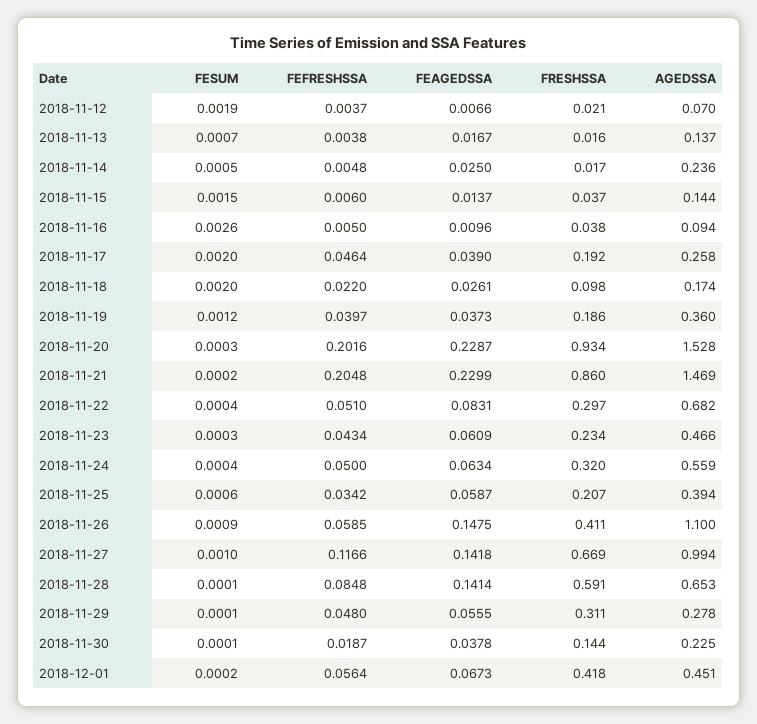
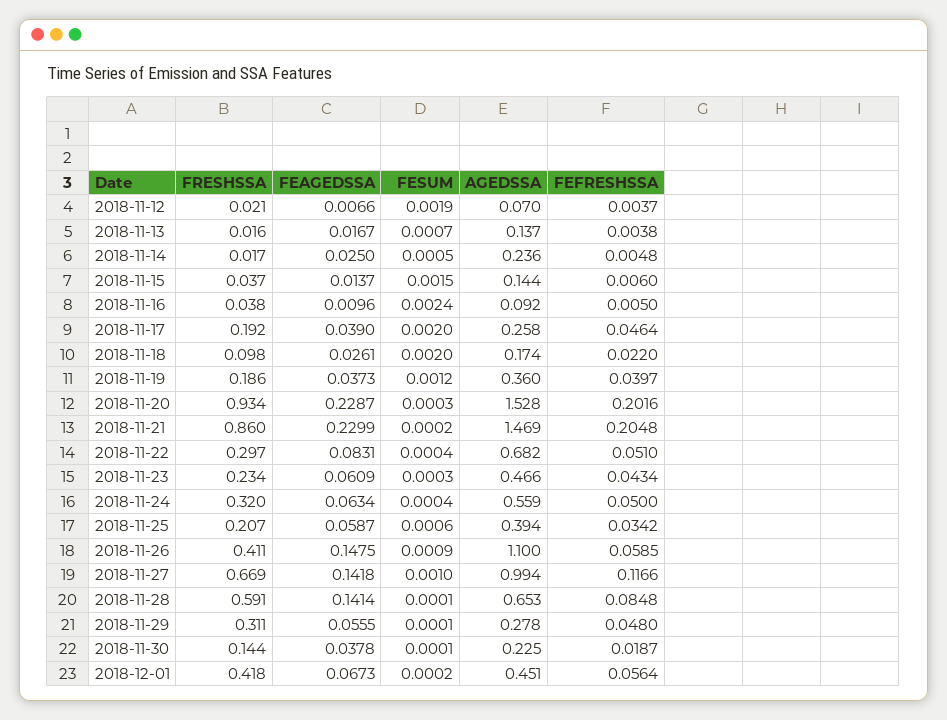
  {
    "FESUM": {
      "2018-11-12": 0.0019,
      "2018-11-13": 0.0007,
      "2018-11-14": 0.0005,
      "2018-11-15": 0.0015,
-     "2018-11-16": 0.0026,
+     "2018-11-16": 0.0024,
      "2018-11-17": 0.002,
      "2018-11-18": 0.002,
      "2018-11-19": 0.0012,
      "2018-11-20": 0.0003,
      "2018-11-21": 0.0002,
      "2018-11-22": 0.0004,
      "2018-11-23": 0.0003,
      "2018-11-24": 0.0004,
      "2018-11-25": 0.0006,
      "2018-11-26": 0.0009,
      "2018-11-27": 0.001,
      "2018-11-28": 0.0001,
      "2018-11-29": 0.0001,
      "2018-11-30": 0.0001,
      "2018-12-01": 0.0002
    },
    "FEFRESHSSA": {
      "2018-11-12": 0.0037,
      "2018-11-13": 0.0038,
      "2018-11-14": 0.0048,
      "2018-11-15": 0.006,
      "2018-11-16": 0.005,
      "2018-11-17": 0.0464,
      "2018-11-18": 0.022,
      "2018-11-19": 0.0397,
      "2018-11-20": 0.2016,
      "2018-11-21": 0.2048,
      "2018-11-22": 0.051,
      "2018-11-23": 0.0434,
      "2018-11-24": 0.05,
      "2018-11-25": 0.0342,
      "2018-11-26": 0.0585,
      "2018-11-27": 0.1166,
      "2018-11-28": 0.0848,
      "2018-11-29": 0.048,
      "2018-11-30": 0.0187,
      "2018-12-01": 0.0564
    },
    "FEAGEDSSA": {
      "2018-11-12": 0.0066,
      "2018-11-13": 0.0167,
      "2018-11-14": 0.025,
      "2018-11-15": 0.0137,
      "2018-11-16": 0.0096,
      "2018-11-17": 0.039,
      "2018-11-18": 0.0261,
      "2018-11-19": 0.0373,
      "2018-11-20": 0.2287,
      "2018-11-21": 0.2299,
      "2018-11-22": 0.0831,
      "2018-11-23": 0.0609,
      "2018-11-24": 0.0634,
      "2018-11-25": 0.0587,
      "2018-11-26": 0.1475,
      "2018-11-27": 0.1418,
      "2018-11-28": 0.1414,
      "2018-11-29": 0.0555,
      "2018-11-30": 0.0378,
      "2018-12-01": 0.0673
    },
    "FRESHSSA": {
      "2018-11-12": 0.021,
      "2018-11-13": 0.016,
      "2018-11-14": 0.017,
      "2018-11-15": 0.037,
      "2018-11-16": 0.038,
      "2018-11-17": 0.192,
      "2018-11-18": 0.098,
      "2018-11-19": 0.186,
      "2018-11-20": 0.934,
      "2018-11-21": 0.86,
      "2018-11-22": 0.297,
      "2018-11-23": 0.234,
      "2018-11-24": 0.32,
      "2018-11-25": 0.207,
      "2018-11-26": 0.411,
      "2018-11-27": 0.669,
      "2018-11-28": 0.591,
      "2018-11-29": 0.311,
      "2018-11-30": 0.144,
      "2018-12-01": 0.418
    },
    "AGEDSSA": {
      "2018-11-12": 0.07,
      "2018-11-13": 0.137,
      "2018-11-14": 0.236,
      "2018-11-15": 0.144,
-     "2018-11-16": 0.094,
+     "2018-11-16": 0.092,
      "2018-11-17": 0.258,
      "2018-11-18": 0.174,
      "2018-11-19": 0.36,
      "2018-11-20": 1.528,
      "2018-11-21": 1.469,
      "2018-11-22": 0.682,
      "2018-11-23": 0.466,
      "2018-11-24": 0.559,
      "2018-11-25": 0.394,
      "2018-11-26": 1.1,
      "2018-11-27": 0.994,
      "2018-11-28": 0.653,
      "2018-11-29": 0.278,
      "2018-11-30": 0.225,
      "2018-12-01": 0.451
    }
  }

